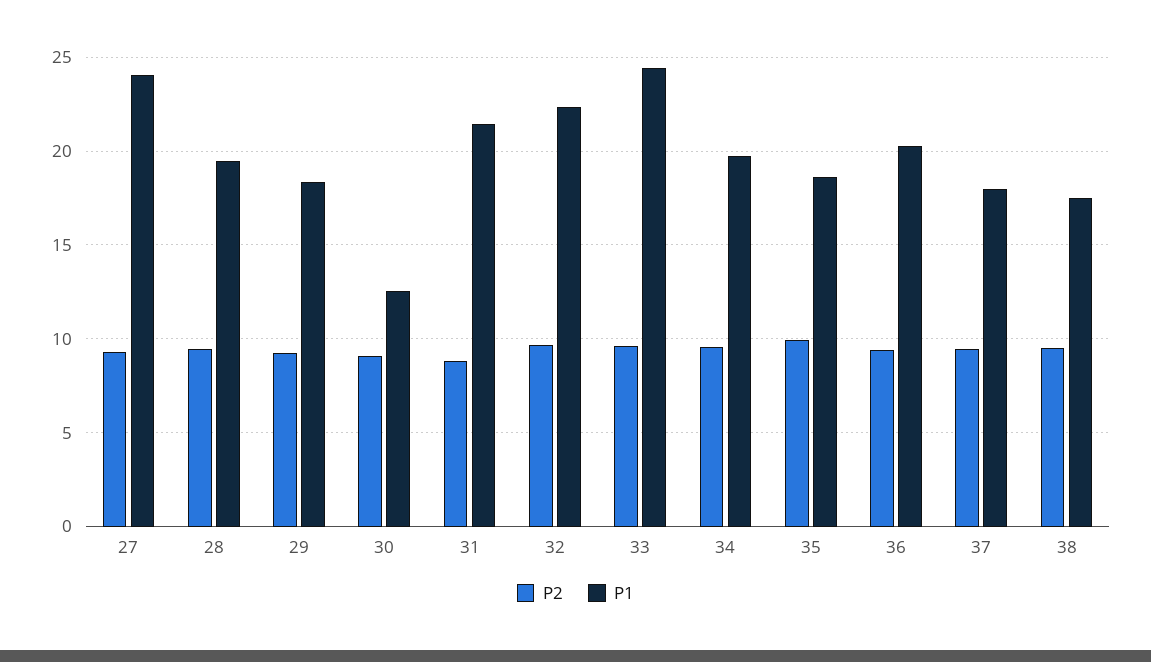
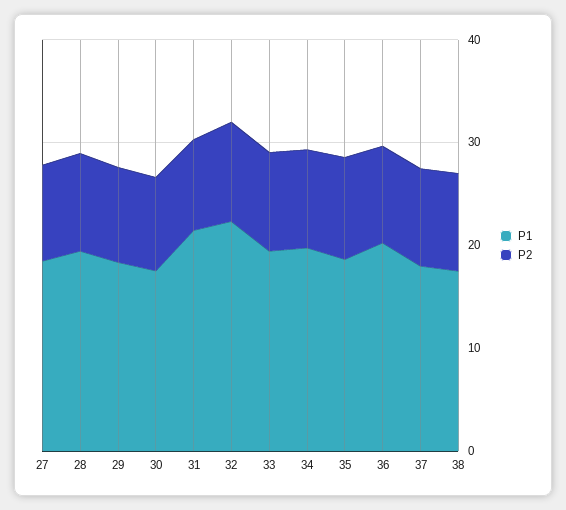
  {
    "P2": {
      "27": 9.5,
      "28": 9.5,
      "29": 9,
      "30": 9,
      "31": 9,
      "32": 9.5,
      "33": 9.5,
      "34": 9.5,
      "35": 10,
      "36": 9.5,
      "37": 9.5,
      "38": 9.5
    },
    "P1": {
-     "27": 24,
+     "27": 18,
      "28": 19.5,
      "29": 18.5,
-     "30": 12.5,
+     "30": 18,
      "31": 21.5,
      "32": 22.5,
-     "33": 24.5,
+     "33": 20,
      "34": 20,
      "35": 18.5,
      "36": 20.5,
      "37": 18,
      "38": 17.5
    }
  }

